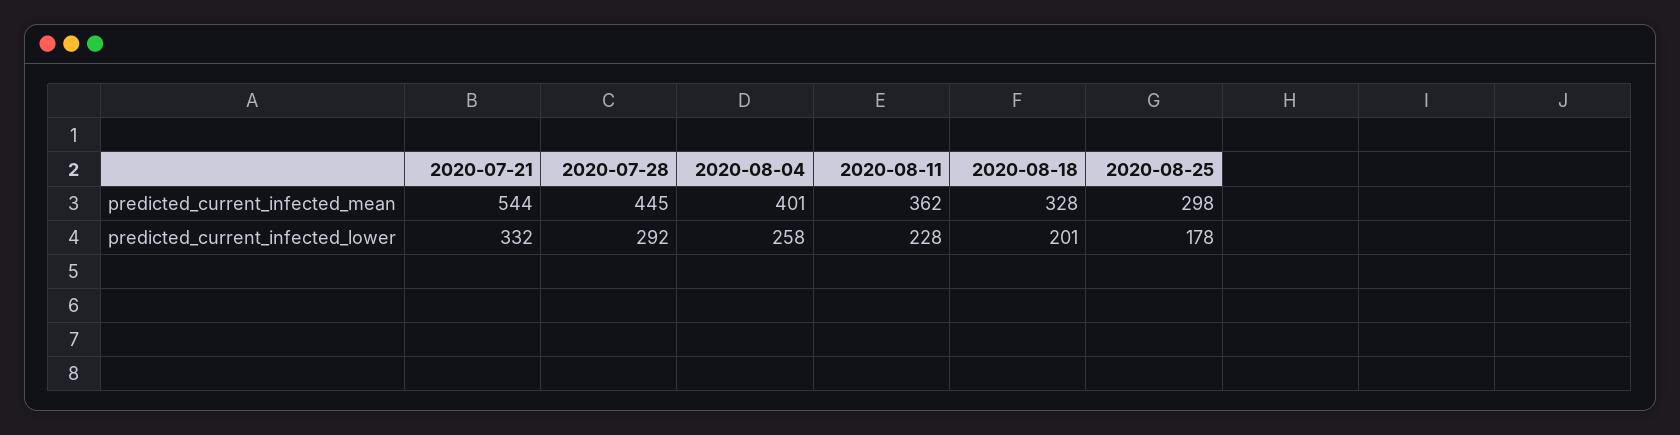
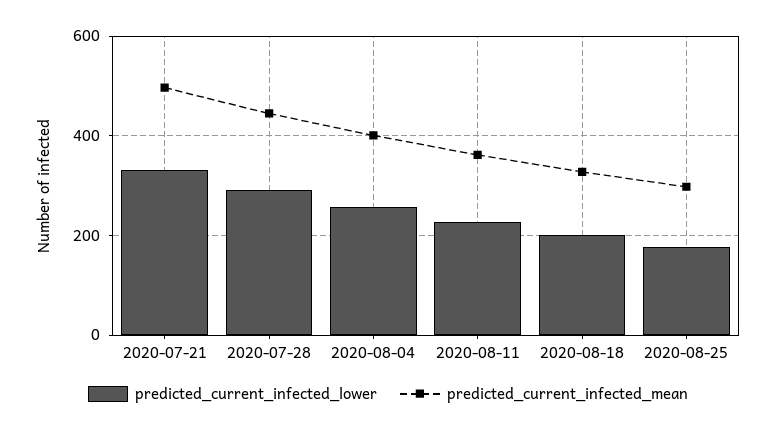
  {
    "predicted_current_infected_mean": {
-     "2020-07-21": 544,
+     "2020-07-21": 500,
      "2020-07-28": 445,
      "2020-08-04": 401,
      "2020-08-11": 362,
      "2020-08-18": 328,
      "2020-08-25": 298
    },
    "predicted_current_infected_lower": {
      "2020-07-21": 332,
      "2020-07-28": 292,
      "2020-08-04": 258,
      "2020-08-11": 228,
      "2020-08-18": 201,
      "2020-08-25": 178
    }
  }

